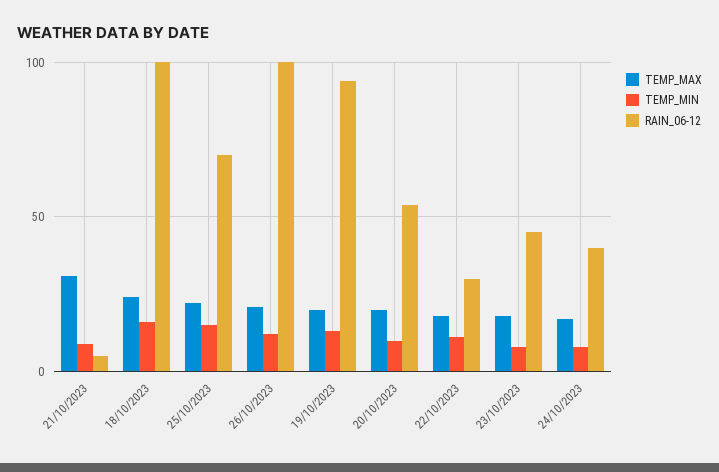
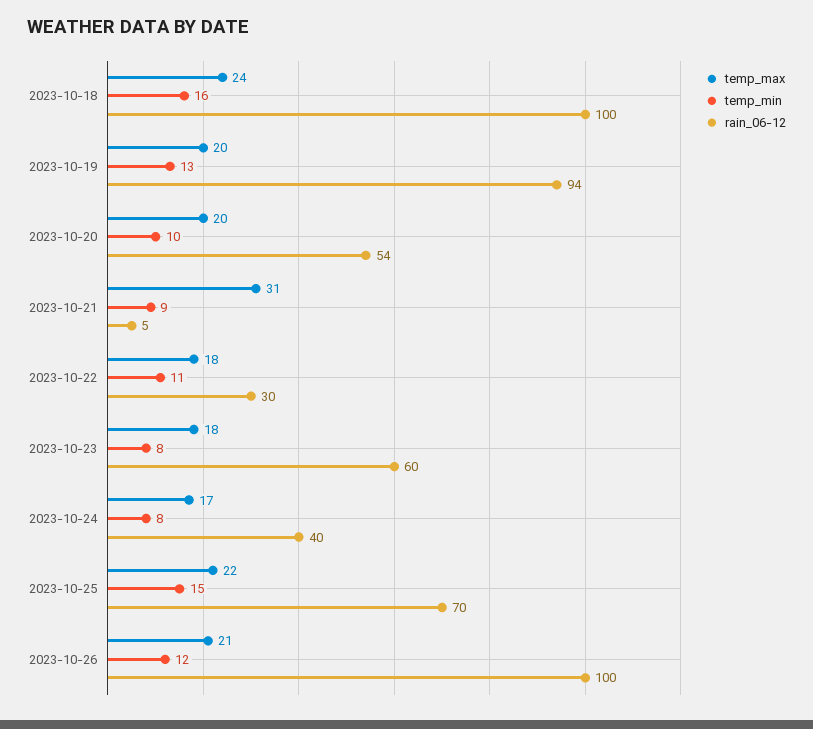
  {
    "TEMP_MAX": {
      "21/10/2023": 31,
      "18/10/2023": 24,
      "25/10/2023": 22,
      "26/10/2023": 21,
      "19/10/2023": 20,
      "20/10/2023": 20,
      "22/10/2023": 18,
      "23/10/2023": 18,
      "24/10/2023": 17
    },
    "TEMP_MIN": {
      "21/10/2023": 9,
      "18/10/2023": 16,
      "25/10/2023": 15,
      "26/10/2023": 12,
      "19/10/2023": 13,
      "20/10/2023": 10,
      "22/10/2023": 11,
      "23/10/2023": 8,
      "24/10/2023": 8
    },
    "RAIN_06-12": {
      "21/10/2023": 5,
      "18/10/2023": 100,
      "25/10/2023": 70,
      "26/10/2023": 100,
      "19/10/2023": 94,
      "20/10/2023": 54,
      "22/10/2023": 30,
-     "23/10/2023": 45,
+     "23/10/2023": 60,
      "24/10/2023": 40
    }
  }

